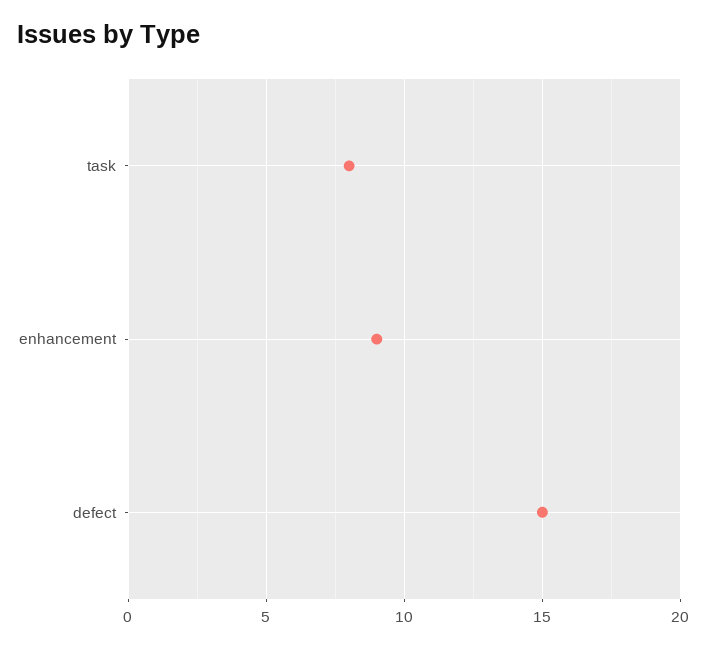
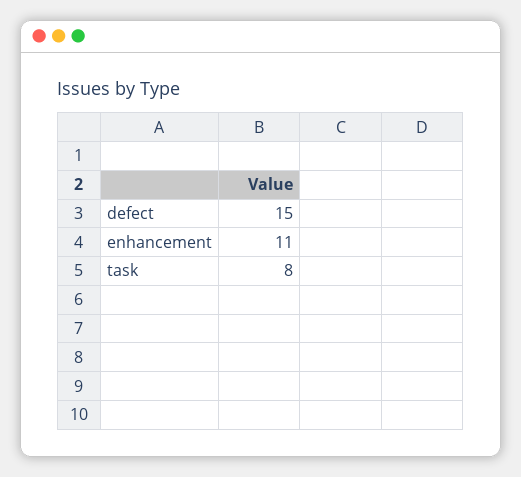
  {
    "task": 8,
-   "enhancement": 9,
+   "enhancement": 11,
    "defect": 15
  }

